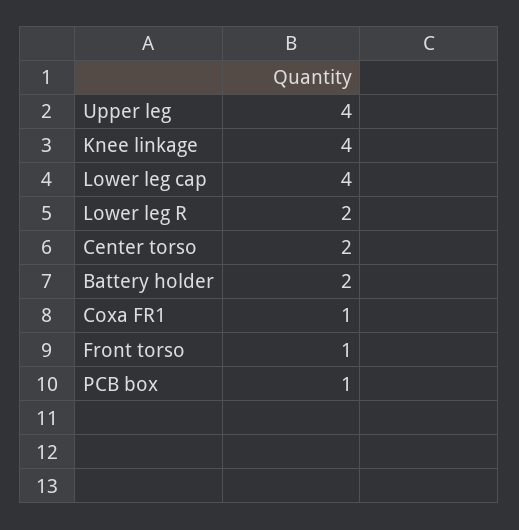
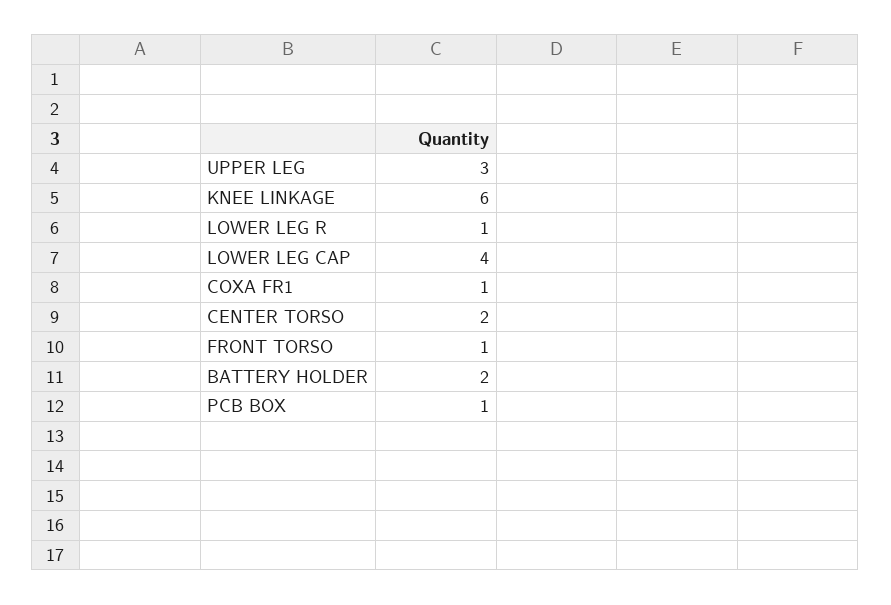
  {
-   "Upper leg": 4,
+   "Upper leg": 3,
-   "Knee linkage": 4,
+   "Knee linkage": 6,
    "Lower leg cap": 4,
-   "Lower leg R": 2,
+   "Lower leg R": 1,
    "Center torso": 2,
    "Battery holder": 2,
    "Coxa FR1": 1,
    "Front torso": 1,
    "PCB box": 1
  }

